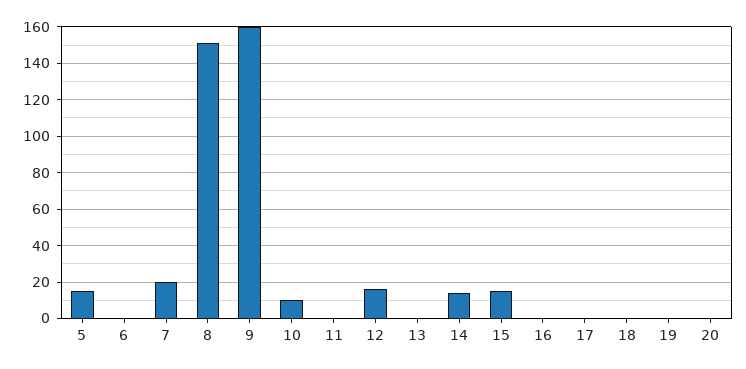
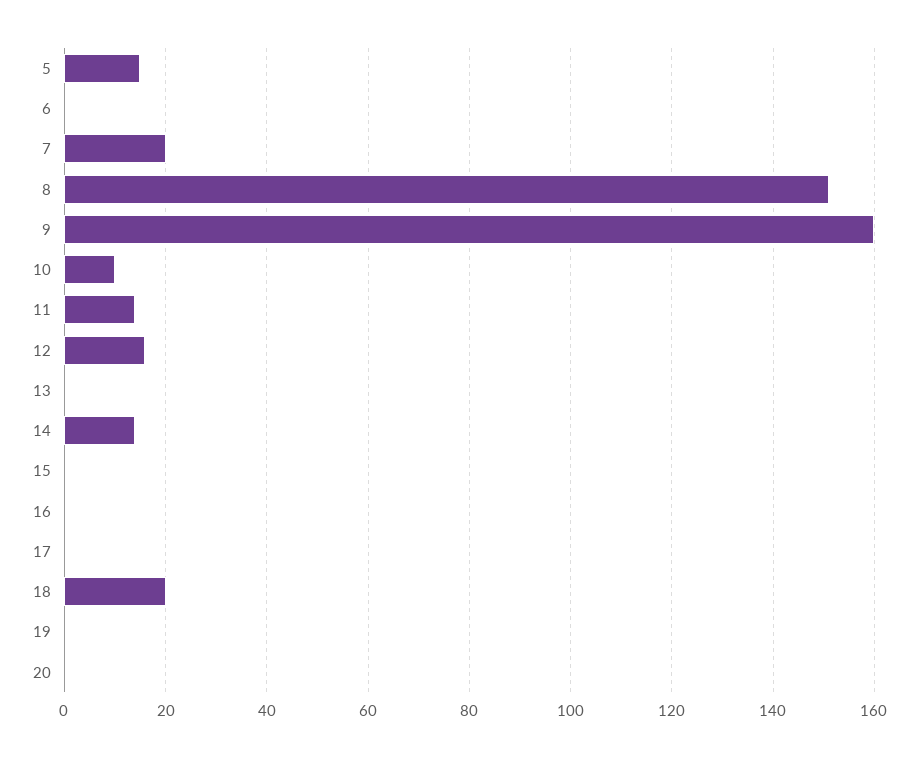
  {
    "5": 15,
    "6": 0,
    "7": 20,
    "8": 150,
    "9": 160,
    "10": 10,
-   "11": 0,
+   "11": 15,
    "12": 15,
    "13": 0,
    "14": 15,
-   "15": 15,
+   "15": 0,
    "16": 0,
    "17": 0,
-   "18": 0,
+   "18": 20,
    "19": 0,
    "20": 0
  }

